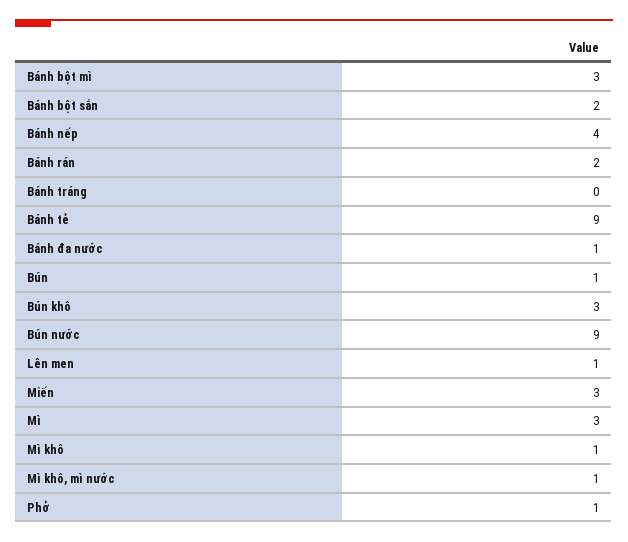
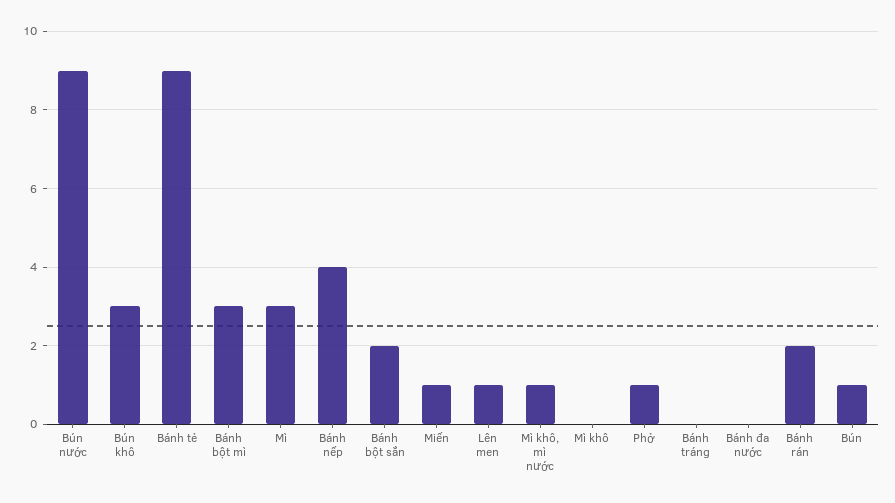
  {
    "Bánh bột mì": 3,
    "Bánh bột sắn": 2,
    "Bánh nếp": 4,
    "Bánh rán": 2,
    "Bánh tráng": 0,
    "Bánh tẻ": 9,
-   "Bánh đa nước": 1,
+   "Bánh đa nước": 0,
    "Bún": 1,
    "Bún khô": 3,
    "Bún nước": 9,
    "Lên men": 1,
-   "Miến": 3,
+   "Miến": 1,
    "Mì": 3,
-   "Mì khô": 1,
+   "Mì khô": 0,
    "Mì khô, mì nước": 1,
    "Phở": 1
  }

